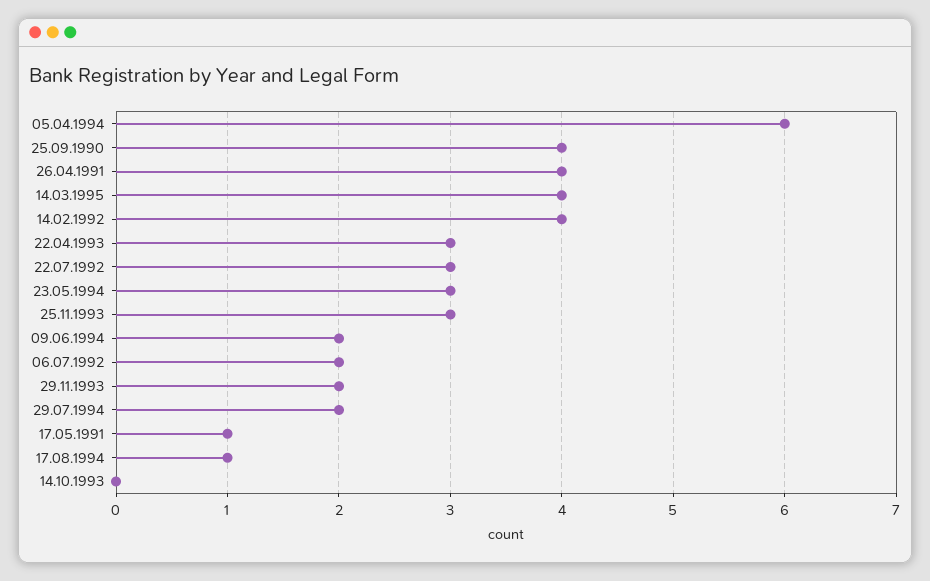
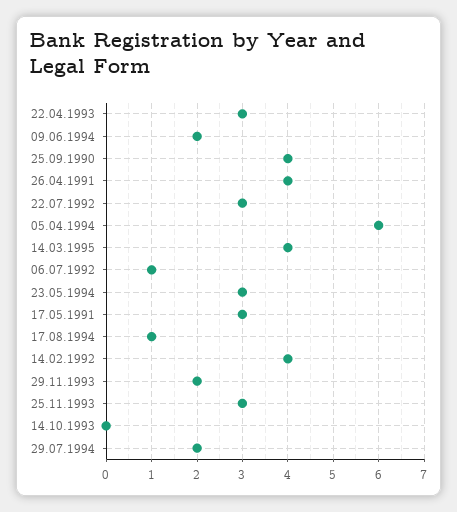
  {
    "05.04.1994": 6,
    "25.09.1990": 4,
    "26.04.1991": 4,
    "14.03.1995": 4,
    "14.02.1992": 4,
    "22.04.1993": 3,
    "22.07.1992": 3,
    "23.05.1994": 3,
    "25.11.1993": 3,
    "09.06.1994": 2,
-   "06.07.1992": 2,
+   "06.07.1992": 1,
    "29.11.1993": 2,
    "29.07.1994": 2,
-   "17.05.1991": 1,
+   "17.05.1991": 3,
    "17.08.1994": 1,
    "14.10.1993": 0
  }

